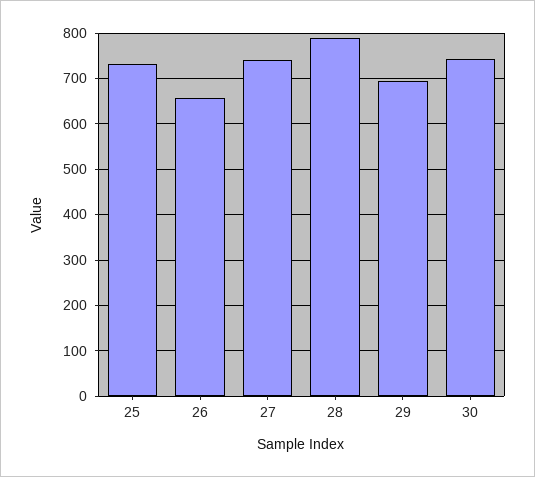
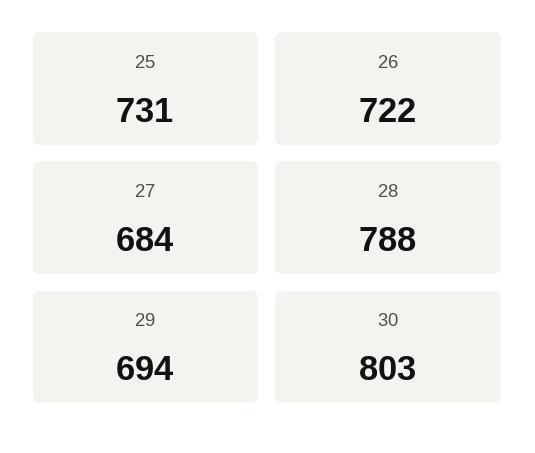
  {
    "25": 731,
-   "26": 660,
+   "26": 722,
-   "27": 740,
+   "27": 684,
    "28": 788,
    "29": 694,
-   "30": 740
+   "30": 803
  }

